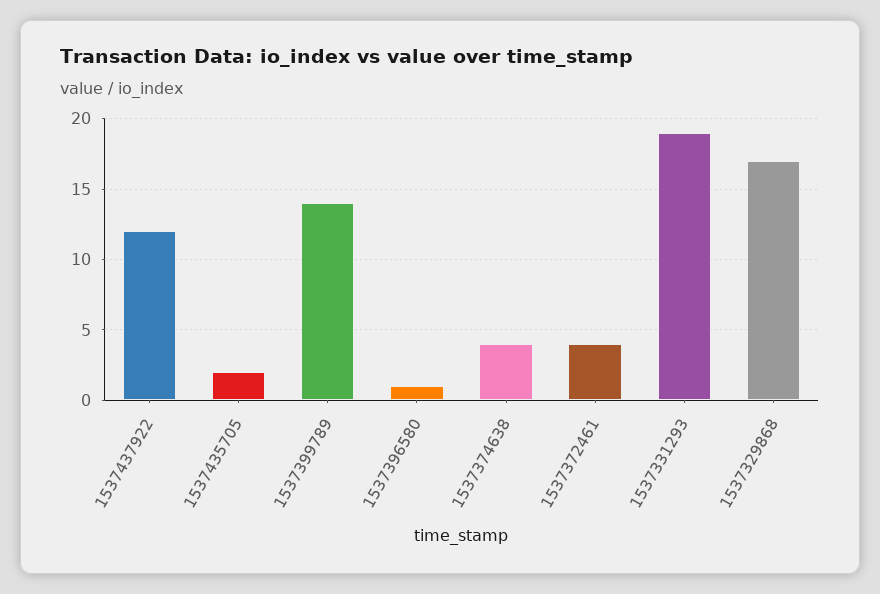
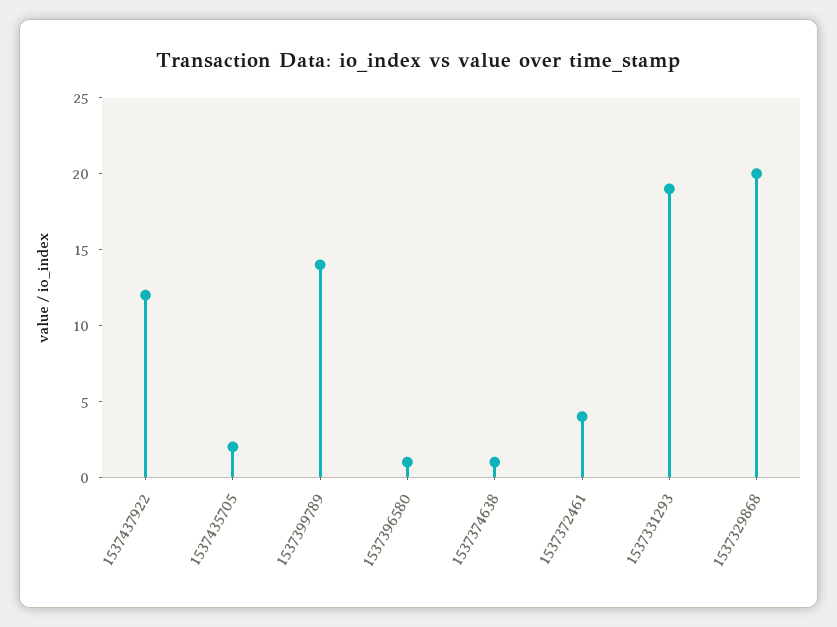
  {
    "1537437922": 12,
    "1537435705": 2,
    "1537399789": 14,
    "1537396580": 1,
-   "1537374638": 4,
+   "1537374638": 1,
    "1537372461": 4,
    "1537331293": 19,
-   "1537329868": 17
+   "1537329868": 20
  }

